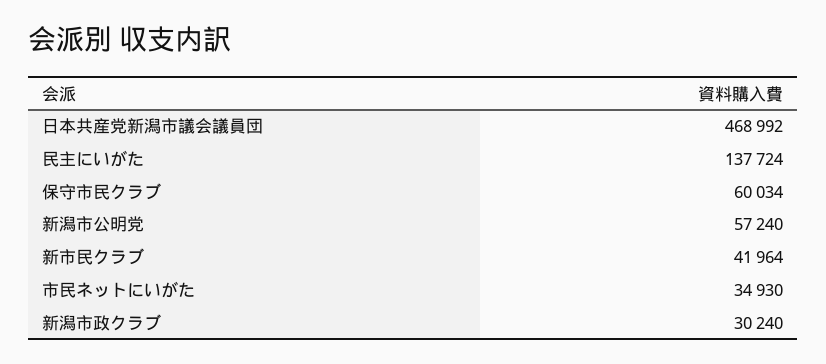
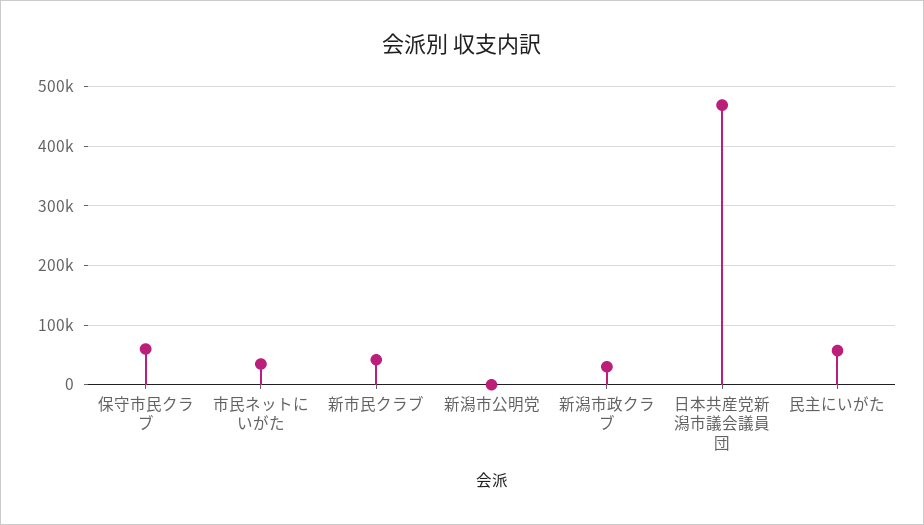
  {
    "日本共産党新潟市議会議員団": 468992,
-   "民主にいがた": 137724,
+   "民主にいがた": 60000,
    "保守市民クラブ": 60034,
-   "新潟市公明党": 57240,
+   "新潟市公明党": 0,
    "新市民クラブ": 41964,
    "市民ネットにいがた": 34930,
    "新潟市政クラブ": 30240
  }

